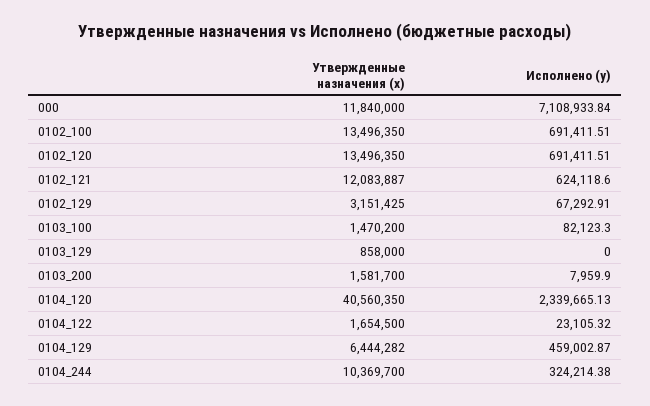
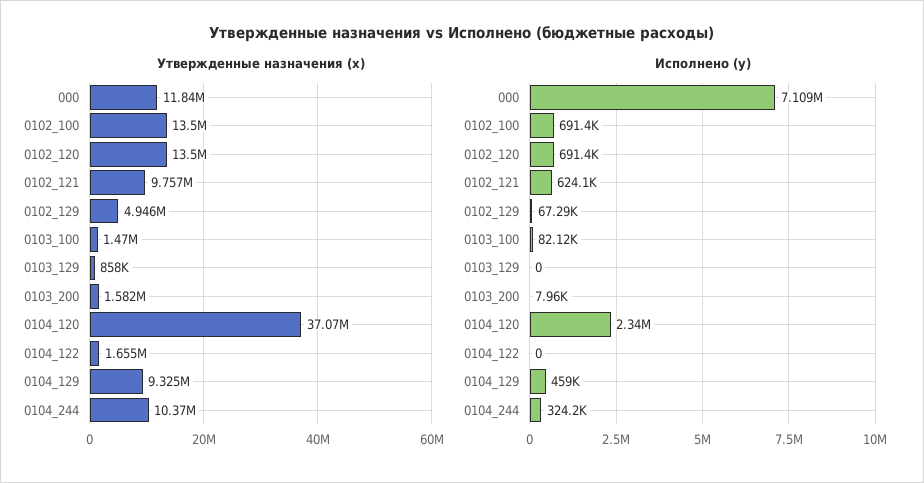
  {
    "Утвержденные назначения (x)": {
      "000": 11840000,
      "0102_100": 13496350,
      "0102_120": 13496350,
-     "0102_121": 12083887,
+     "0102_121": 9757000,
-     "0102_129": 3151425,
+     "0102_129": 4946000,
      "0103_100": 1470200,
      "0103_129": 858000,
      "0103_200": 1581700,
-     "0104_120": 40560350,
+     "0104_120": 37070000,
      "0104_122": 1654500,
-     "0104_129": 6444282,
+     "0104_129": 9325000,
      "0104_244": 10369700
    },
    "Исполнено (y)": {
      "000": 7108933.84,
      "0102_100": 691411.51,
      "0102_120": 691411.51,
      "0102_121": 624118.6,
      "0102_129": 67292.91,
      "0103_100": 82123.3,
      "0103_129": 0,
      "0103_200": 7959.9,
      "0104_120": 2339665.13,
-     "0104_122": 23105.32,
+     "0104_122": 0,
      "0104_129": 459002.87,
      "0104_244": 324214.38
    }
  }

